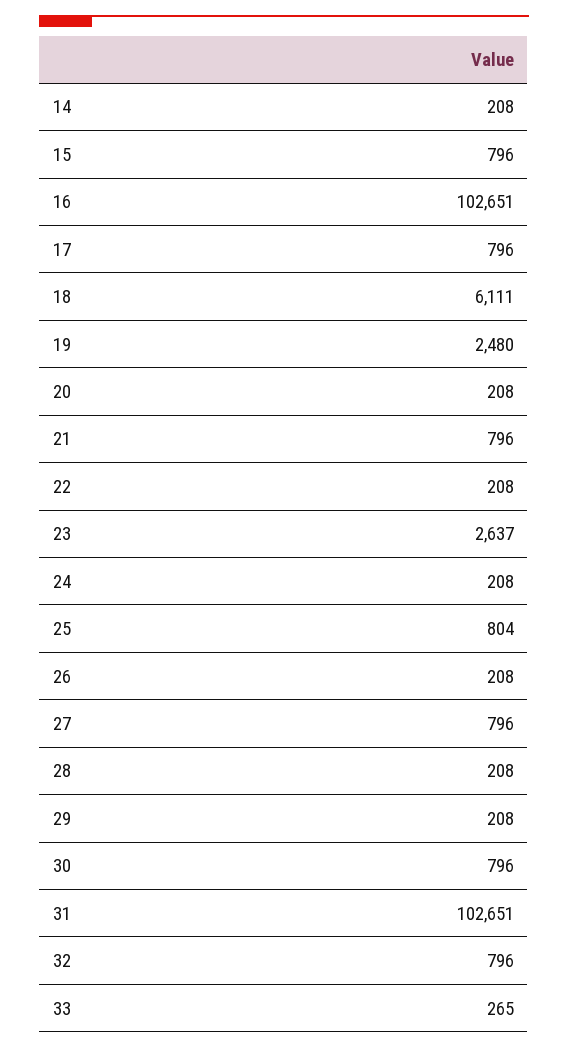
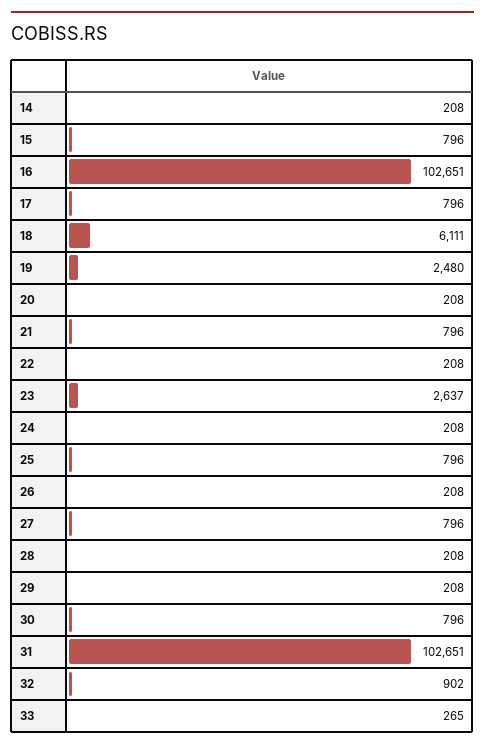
  {
    "14": 208,
    "15": 796,
    "16": 102651,
    "17": 796,
    "18": 6111,
    "19": 2480,
    "20": 208,
    "21": 796,
    "22": 208,
    "23": 2637,
    "24": 208,
-   "25": 804,
+   "25": 796,
    "26": 208,
    "27": 796,
    "28": 208,
    "29": 208,
    "30": 796,
    "31": 102651,
-   "32": 796,
+   "32": 902,
    "33": 265
  }

